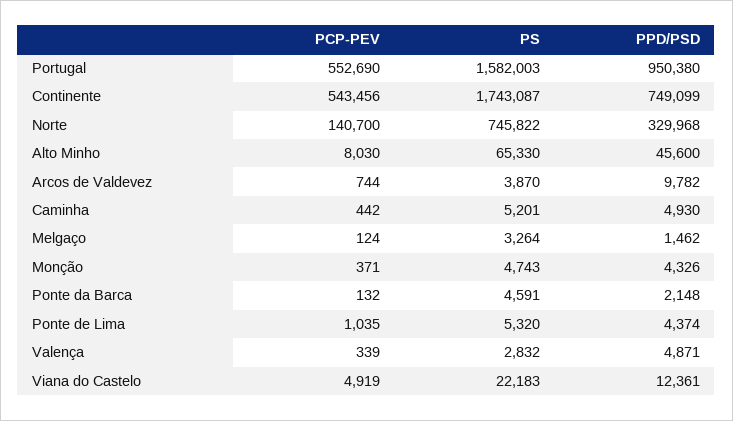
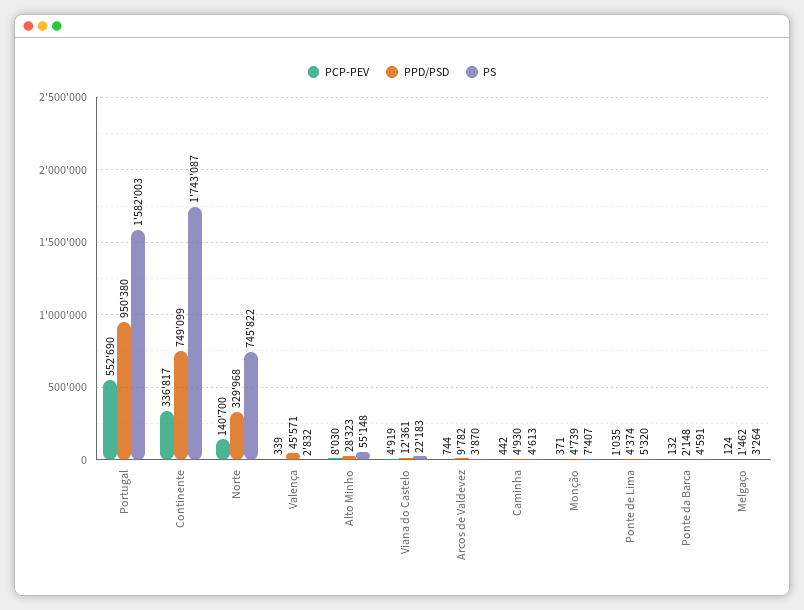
  {
    "PCP-PEV": {
      "Portugal": 552690,
-     "Continente": 543456,
+     "Continente": 336817,
      "Norte": 140700,
      "Alto Minho": 8030,
      "Arcos de Valdevez": 744,
      "Caminha": 442,
      "Melgaço": 124,
      "Monção": 371,
      "Ponte da Barca": 132,
      "Ponte de Lima": 1035,
      "Valença": 339,
      "Viana do Castelo": 4919
    },
    "PS": {
      "Portugal": 1582003,
      "Continente": 1743087,
      "Norte": 745822,
-     "Alto Minho": 65330,
+     "Alto Minho": 55148,
      "Arcos de Valdevez": 3870,
-     "Caminha": 5201,
+     "Caminha": 4613,
      "Melgaço": 3264,
-     "Monção": 4743,
+     "Monção": 7407,
      "Ponte da Barca": 4591,
      "Ponte de Lima": 5320,
      "Valença": 2832,
      "Viana do Castelo": 22183
    },
    "PPD/PSD": {
      "Portugal": 950380,
      "Continente": 749099,
      "Norte": 329968,
-     "Alto Minho": 45600,
+     "Alto Minho": 28323,
      "Arcos de Valdevez": 9782,
      "Caminha": 4930,
      "Melgaço": 1462,
-     "Monção": 4326,
+     "Monção": 4739,
      "Ponte da Barca": 2148,
      "Ponte de Lima": 4374,
-     "Valença": 4871,
+     "Valença": 45571,
      "Viana do Castelo": 12361
    }
  }

